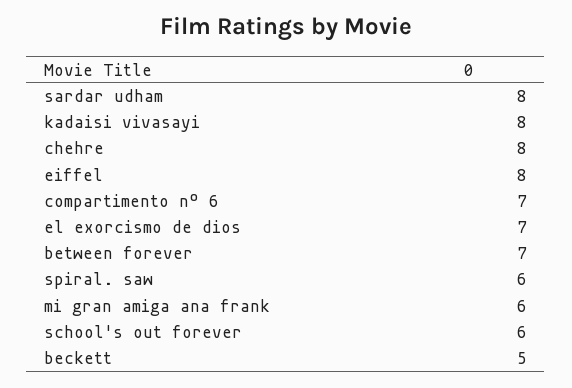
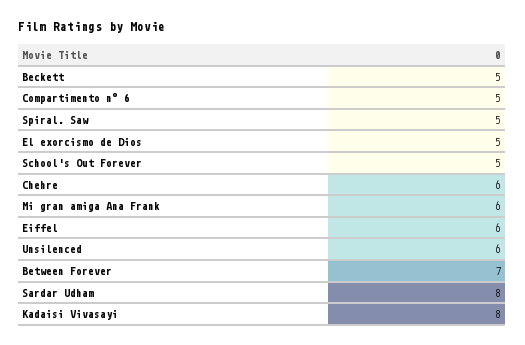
  {
    "sardar udham": 8,
    "kadaisi vivasayi": 8,
-   "chehre": 8,
+   "chehre": 6,
-   "eiffel": 8,
+   "eiffel": 6,
-   "compartimento nº 6": 7,
+   "compartimento nº 6": 5,
-   "el exorcismo de dios": 7,
+   "el exorcismo de dios": 5,
    "between forever": 7,
-   "spiral. saw": 6,
+   "spiral. saw": 5,
    "mi gran amiga ana frank": 6,
-   "school's out forever": 6,
+   "school's out forever": 5,
-   "beckett": 5
+   "beckett": 5,
+   "Unsilenced": 6
  }

